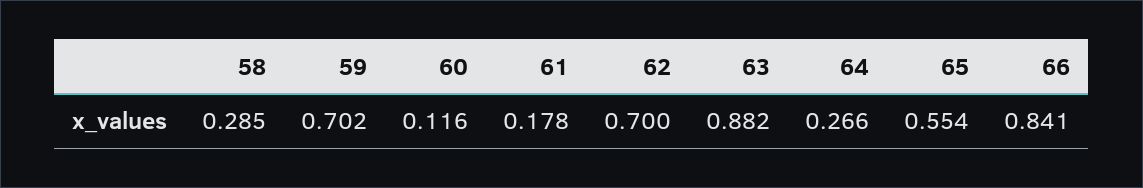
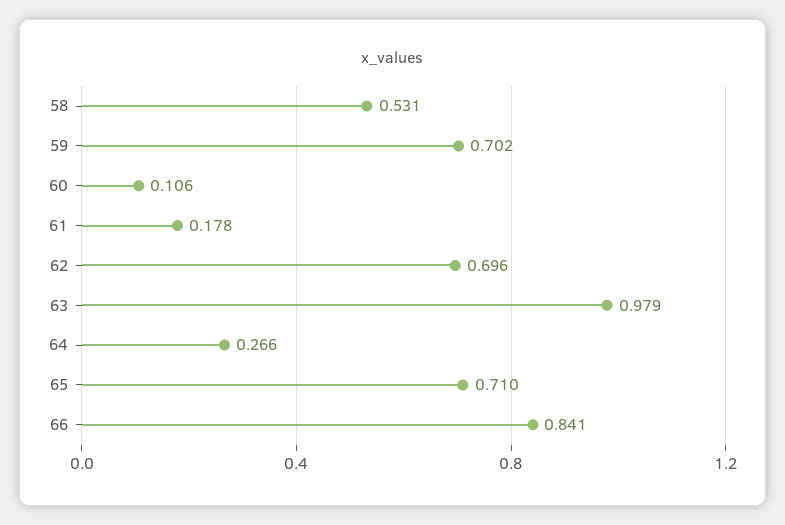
  {
-   "58": 0.285,
+   "58": 0.531,
    "59": 0.702,
-   "60": 0.116,
+   "60": 0.106,
    "61": 0.178,
-   "62": 0.7,
+   "62": 0.696,
-   "63": 0.882,
+   "63": 0.979,
    "64": 0.266,
-   "65": 0.554,
+   "65": 0.71,
    "66": 0.841
  }

